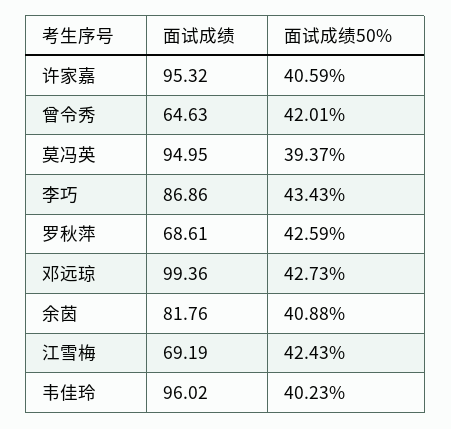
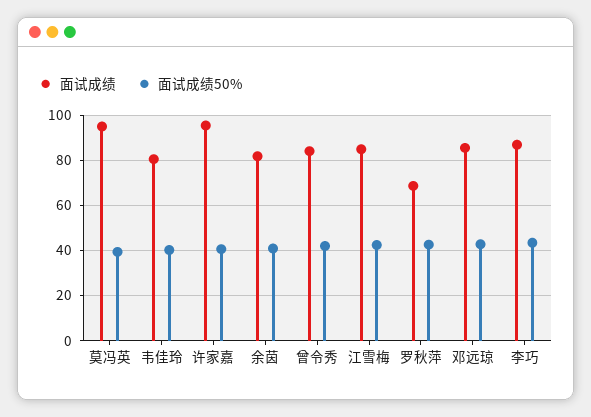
  {
    "面试成绩": {
      "许家嘉": 95.32,
-     "曾令秀": 64.63,
+     "曾令秀": 85,
      "莫冯英": 94.95,
      "李巧": 86.86,
      "罗秋萍": 68.61,
-     "邓远琼": 99.36,
+     "邓远琼": 85,
      "余茵": 81.76,
-     "江雪梅": 69.19,
+     "江雪梅": 85,
-     "韦佳玲": 96.02
+     "韦佳玲": 80
    },
    "面试成绩50%": {
      "许家嘉": 40.59,
      "曾令秀": 42.01,
      "莫冯英": 39.37,
      "李巧": 43.43,
      "罗秋萍": 42.59,
      "邓远琼": 42.73,
      "余茵": 40.88,
      "江雪梅": 42.43,
      "韦佳玲": 40.23
    }
  }

